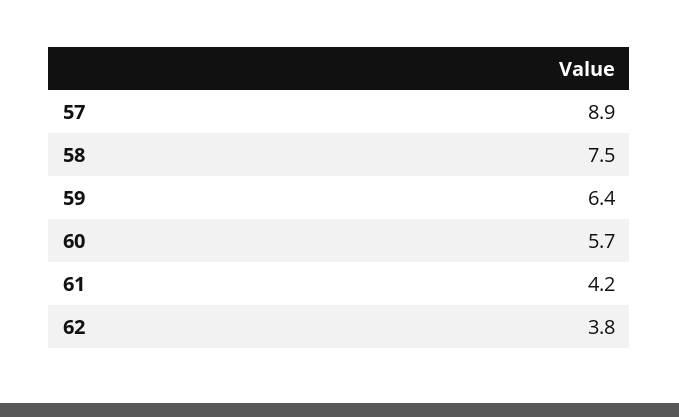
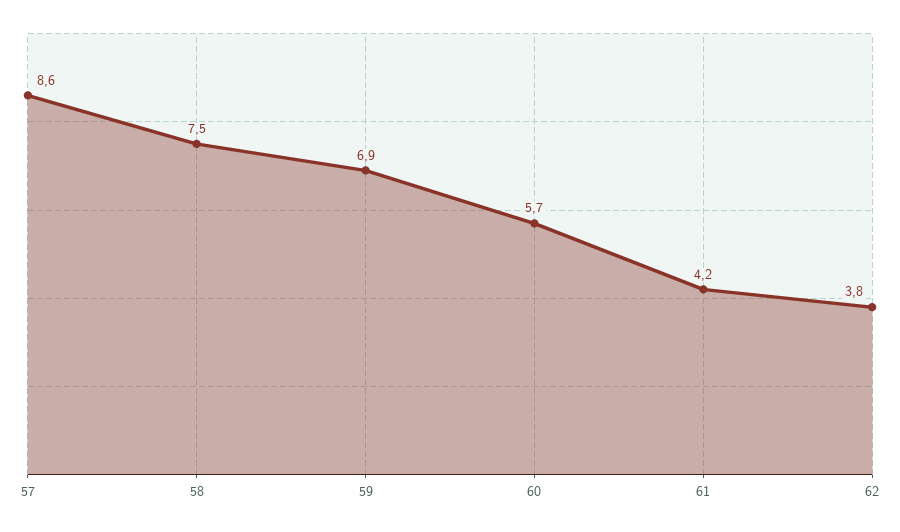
  {
-   "57": 8.9,
+   "57": 8.6,
    "58": 7.5,
-   "59": 6.4,
+   "59": 6.9,
    "60": 5.7,
    "61": 4.2,
    "62": 3.8
  }

